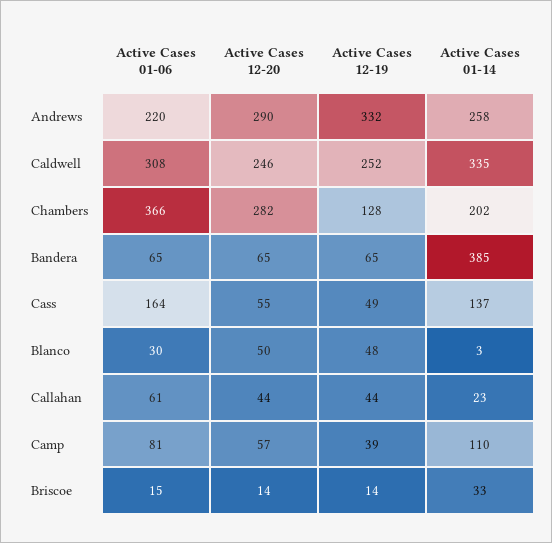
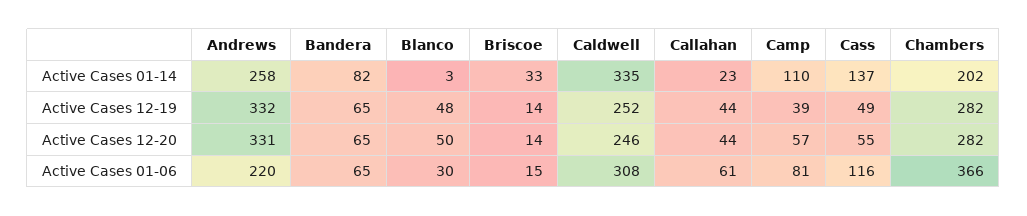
  {
    "Active Cases 01-06": {
      "Andrews": 220,
      "Caldwell": 308,
      "Chambers": 366,
      "Bandera": 65,
-     "Cass": 164,
+     "Cass": 116,
      "Blanco": 30,
      "Callahan": 61,
      "Camp": 81,
      "Briscoe": 15
    },
    "Active Cases 12-20": {
-     "Andrews": 290,
+     "Andrews": 331,
      "Caldwell": 246,
      "Chambers": 282,
      "Bandera": 65,
      "Cass": 55,
      "Blanco": 50,
      "Callahan": 44,
      "Camp": 57,
      "Briscoe": 14
    },
    "Active Cases 12-19": {
      "Andrews": 332,
      "Caldwell": 252,
-     "Chambers": 128,
+     "Chambers": 282,
      "Bandera": 65,
      "Cass": 49,
      "Blanco": 48,
      "Callahan": 44,
      "Camp": 39,
      "Briscoe": 14
    },
    "Active Cases 01-14": {
      "Andrews": 258,
      "Caldwell": 335,
      "Chambers": 202,
-     "Bandera": 385,
+     "Bandera": 82,
      "Cass": 137,
      "Blanco": 3,
      "Callahan": 23,
      "Camp": 110,
      "Briscoe": 33
    }
  }

